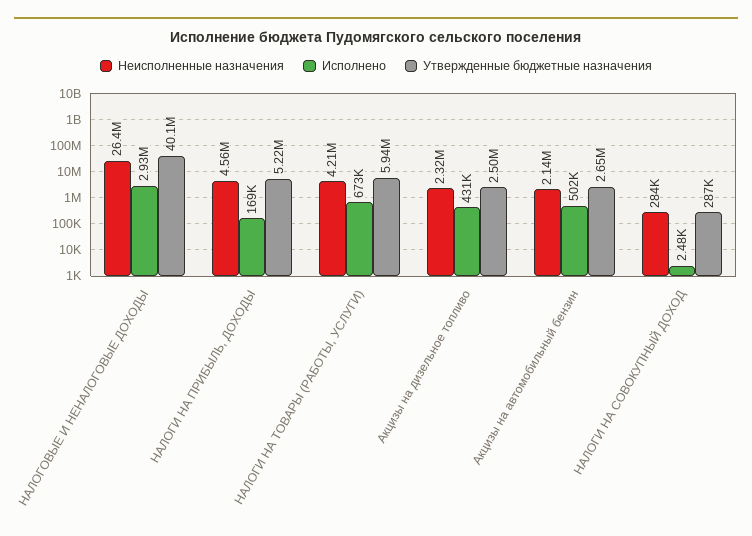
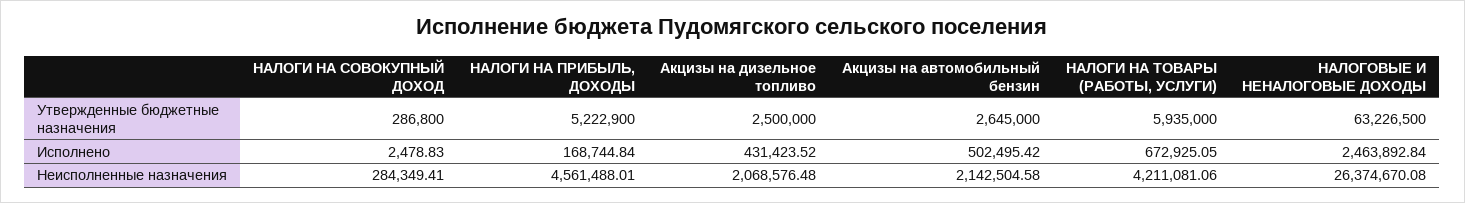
  {
    "Неисполненные назначения": {
      "НАЛОГОВЫЕ И НЕНАЛОГОВЫЕ ДОХОДЫ": 26374670.08,
      "НАЛОГИ НА ПРИБЫЛЬ, ДОХОДЫ": 4561488.01,
      "НАЛОГИ НА ТОВАРЫ (РАБОТЫ, УСЛУГИ)": 4211081.06,
-     "Акцизы на дизельное топливо": 2320000,
+     "Акцизы на дизельное топливо": 2068576.48,
      "Акцизы на автомобильный бензин": 2142504.58,
      "НАЛОГИ НА СОВОКУПНЫЙ ДОХОД": 284349.41
    },
    "Исполнено": {
-     "НАЛОГОВЫЕ И НЕНАЛОГОВЫЕ ДОХОДЫ": 2930000,
+     "НАЛОГОВЫЕ И НЕНАЛОГОВЫЕ ДОХОДЫ": 2463892.84,
      "НАЛОГИ НА ПРИБЫЛЬ, ДОХОДЫ": 168744.84,
      "НАЛОГИ НА ТОВАРЫ (РАБОТЫ, УСЛУГИ)": 672925.05,
      "Акцизы на дизельное топливо": 431423.52,
      "Акцизы на автомобильный бензин": 502495.42,
      "НАЛОГИ НА СОВОКУПНЫЙ ДОХОД": 2478.83
    },
    "Утвержденные бюджетные назначения": {
-     "НАЛОГОВЫЕ И НЕНАЛОГОВЫЕ ДОХОДЫ": 40100000,
+     "НАЛОГОВЫЕ И НЕНАЛОГОВЫЕ ДОХОДЫ": 63226500,
      "НАЛОГИ НА ПРИБЫЛЬ, ДОХОДЫ": 5222900,
      "НАЛОГИ НА ТОВАРЫ (РАБОТЫ, УСЛУГИ)": 5935000,
      "Акцизы на дизельное топливо": 2500000,
      "Акцизы на автомобильный бензин": 2645000,
      "НАЛОГИ НА СОВОКУПНЫЙ ДОХОД": 286800
    }
  }

